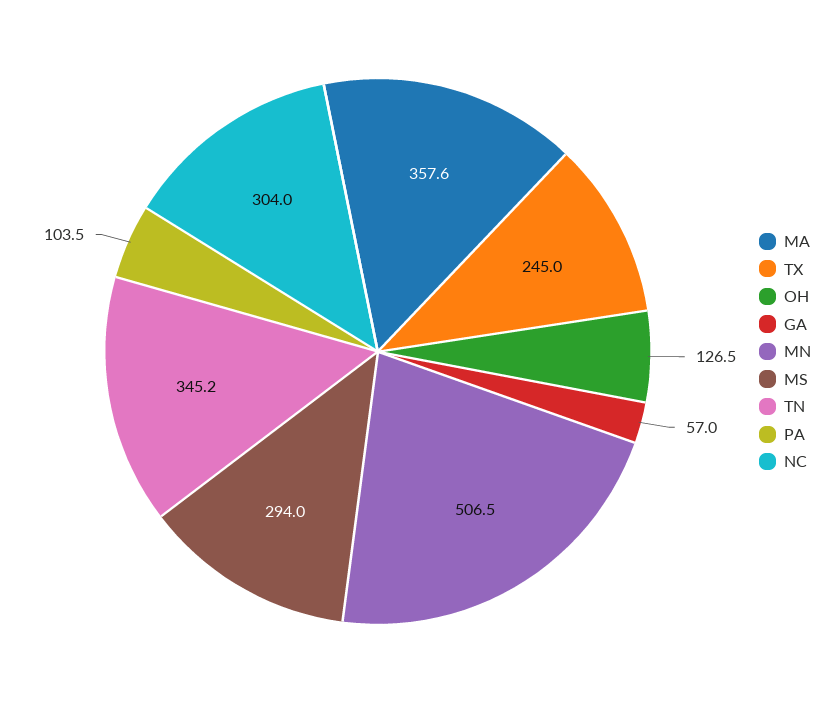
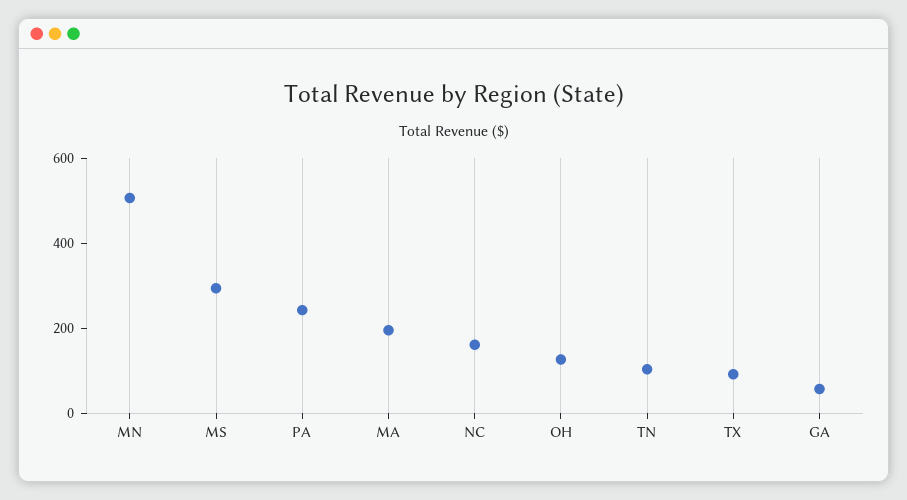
  {
-   "MA": 357.6,
+   "MA": 200,
-   "TX": 245,
+   "TX": 100,
    "OH": 126.5,
    "GA": 57,
    "MN": 506.5,
    "MS": 294,
-   "TN": 345.2,
+   "TN": 100,
-   "PA": 103.5,
+   "PA": 250,
-   "NC": 304
+   "NC": 150
  }

